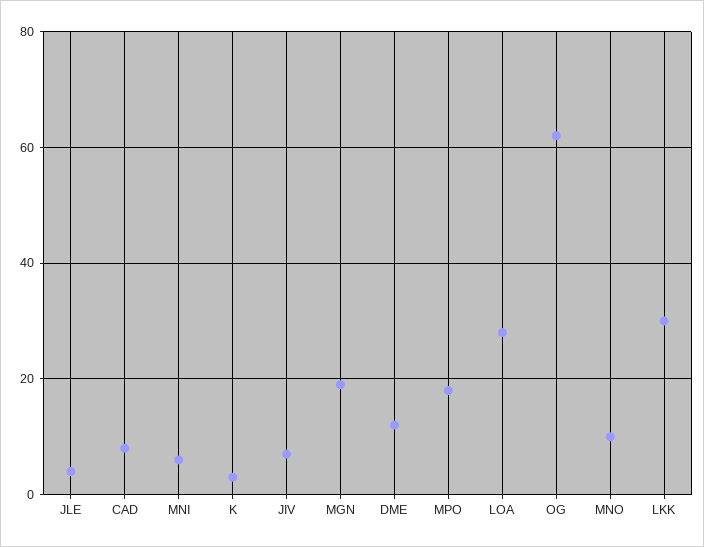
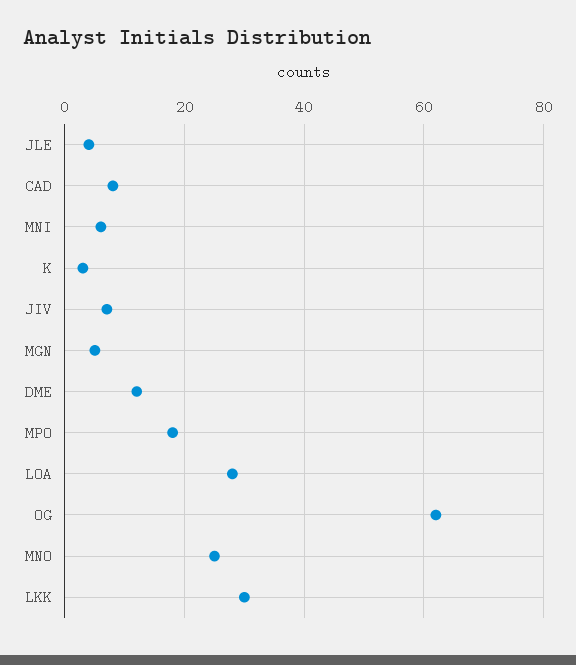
  {
    "JLE": 5,
    "CAD": 10,
    "MNI": 5,
    "K": 5,
    "JIV": 5,
-   "MGN": 20,
+   "MGN": 5,
    "DME": 10,
    "MPO": 20,
    "LOA": 30,
    "OG": 60,
-   "MNO": 10,
+   "MNO": 25,
    "LKK": 30
  }

